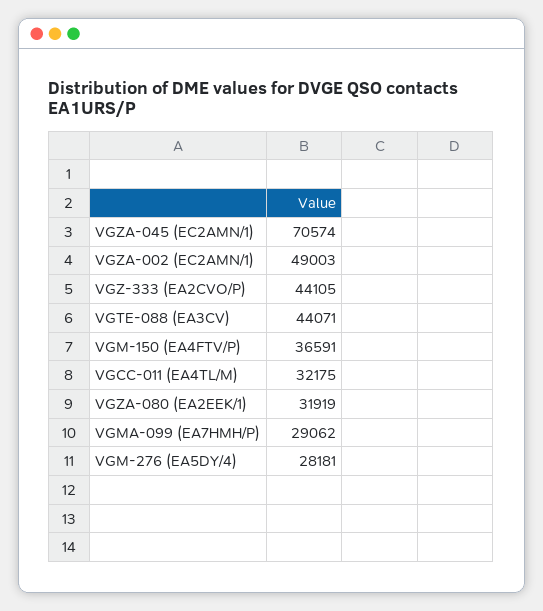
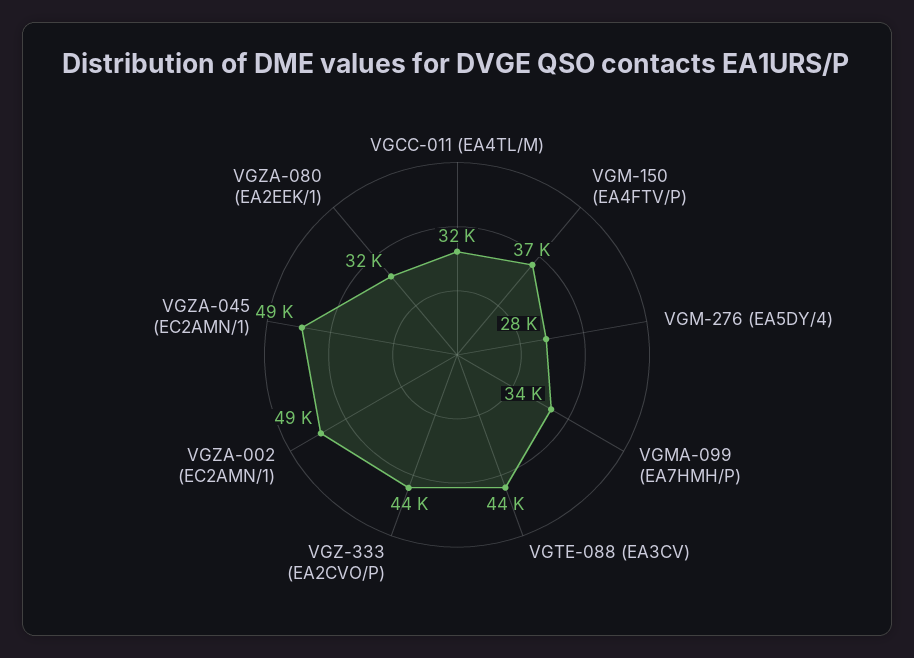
  {
-   "VGZA-045 (EC2AMN/1)": 70574,
+   "VGZA-045 (EC2AMN/1)": 49000,
    "VGZA-002 (EC2AMN/1)": 49003,
    "VGZ-333 (EA2CVO/P)": 44105,
    "VGTE-088 (EA3CV)": 44071,
    "VGM-150 (EA4FTV/P)": 36591,
    "VGCC-011 (EA4TL/M)": 32175,
    "VGZA-080 (EA2EEK/1)": 31919,
-   "VGMA-099 (EA7HMH/P)": 29062,
+   "VGMA-099 (EA7HMH/P)": 34000,
    "VGM-276 (EA5DY/4)": 28181
  }

